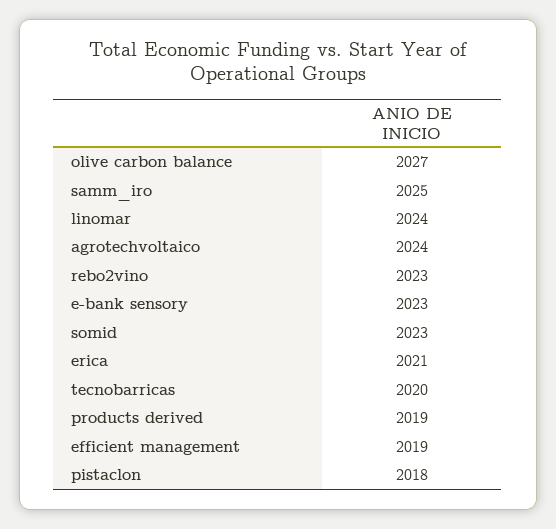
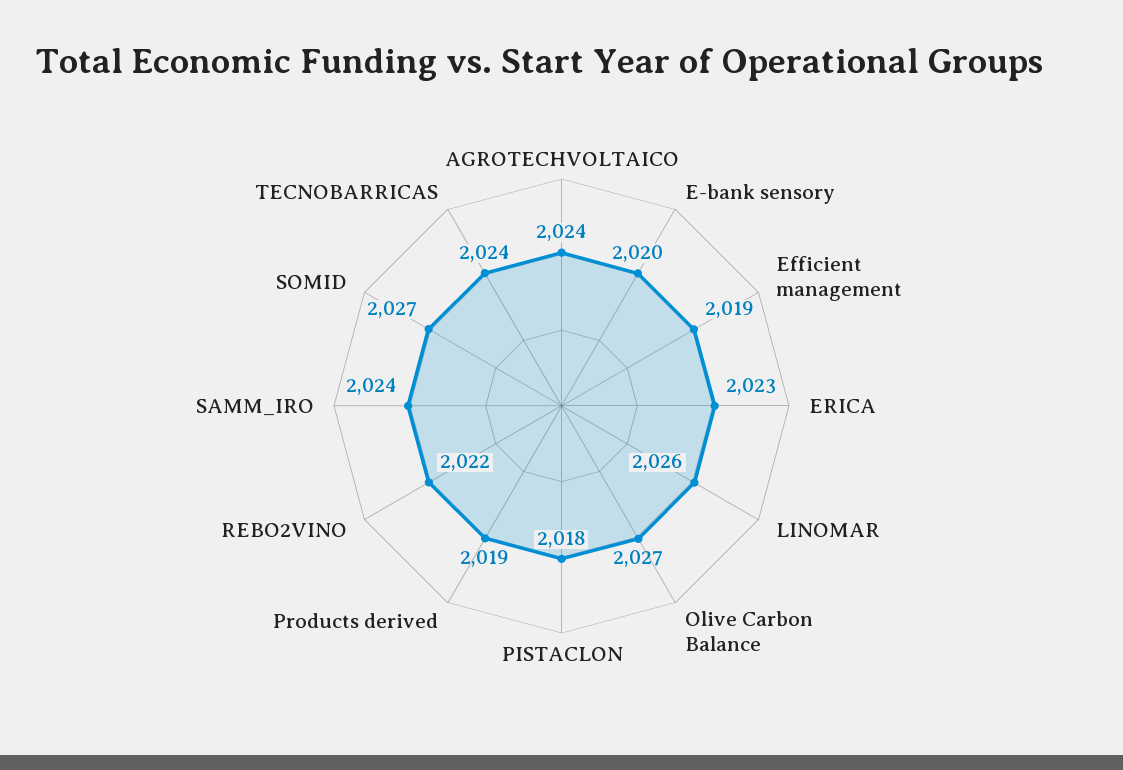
  {
    "olive carbon balance": 2027,
-   "samm_iro": 2025,
+   "samm_iro": 2024,
-   "linomar": 2024,
+   "linomar": 2026,
    "agrotechvoltaico": 2024,
-   "rebo2vino": 2023,
+   "rebo2vino": 2022,
-   "e-bank sensory": 2023,
+   "e-bank sensory": 2020,
-   "somid": 2023,
+   "somid": 2027,
-   "erica": 2021,
+   "erica": 2023,
-   "tecnobarricas": 2020,
+   "tecnobarricas": 2024,
    "products derived": 2019,
    "efficient management": 2019,
    "pistaclon": 2018
  }

